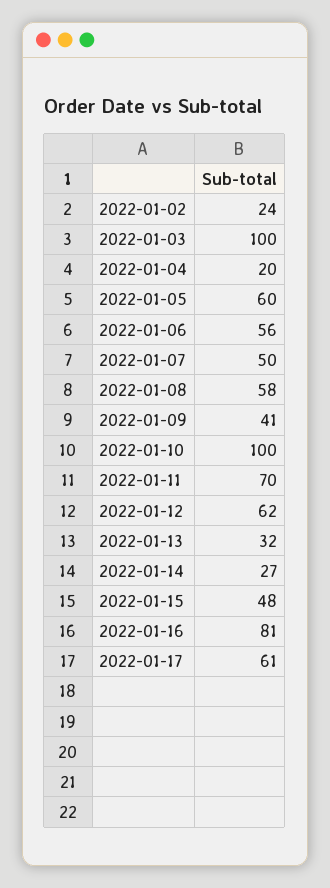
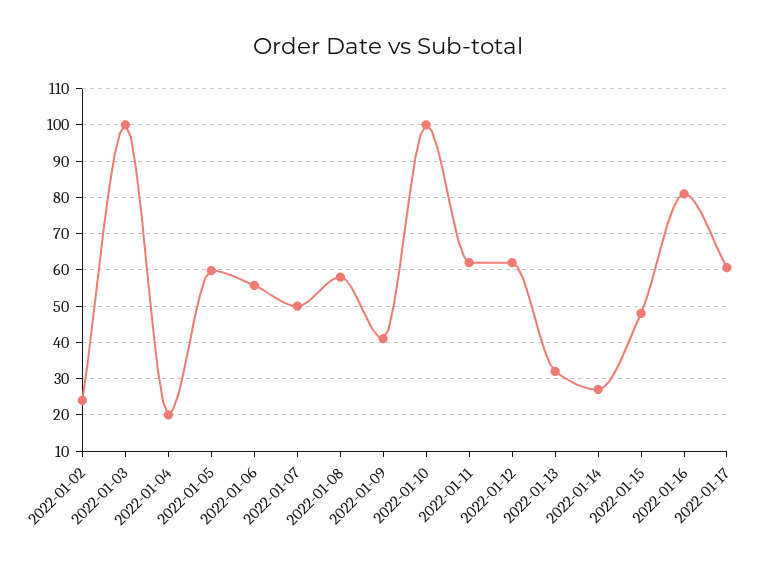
  {
    "2022-01-02": 24,
    "2022-01-03": 100,
    "2022-01-04": 20,
    "2022-01-05": 60,
    "2022-01-06": 56,
    "2022-01-07": 50,
    "2022-01-08": 58,
    "2022-01-09": 41,
    "2022-01-10": 100,
-   "2022-01-11": 70,
+   "2022-01-11": 62,
    "2022-01-12": 62,
    "2022-01-13": 32,
    "2022-01-14": 27,
    "2022-01-15": 48,
    "2022-01-16": 81,
    "2022-01-17": 61
  }

